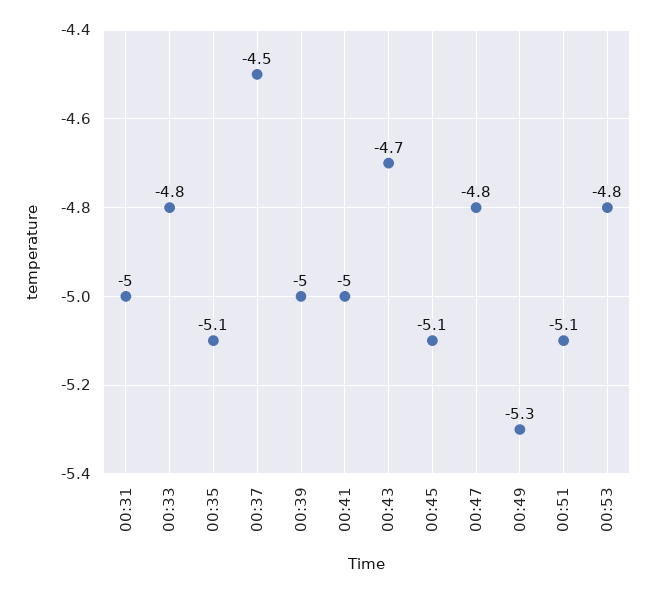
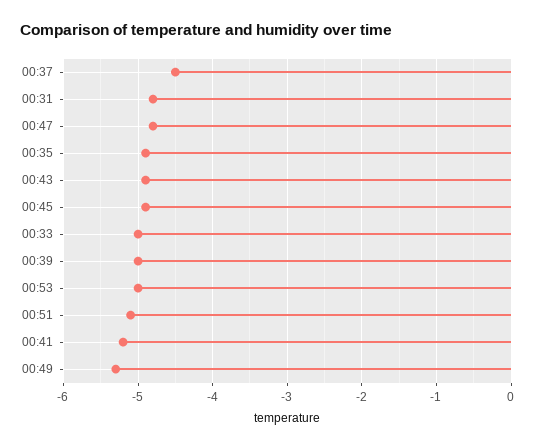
  {
-   "00:31": -5,
+   "00:31": -4.8,
-   "00:33": -4.8,
+   "00:33": -5,
-   "00:35": -5.1,
+   "00:35": -4.9,
    "00:37": -4.5,
    "00:39": -5,
-   "00:41": -5,
+   "00:41": -5.2,
-   "00:43": -4.7,
+   "00:43": -4.9,
-   "00:45": -5.1,
+   "00:45": -4.9,
    "00:47": -4.8,
    "00:49": -5.3,
    "00:51": -5.1,
-   "00:53": -4.8
+   "00:53": -5
  }

